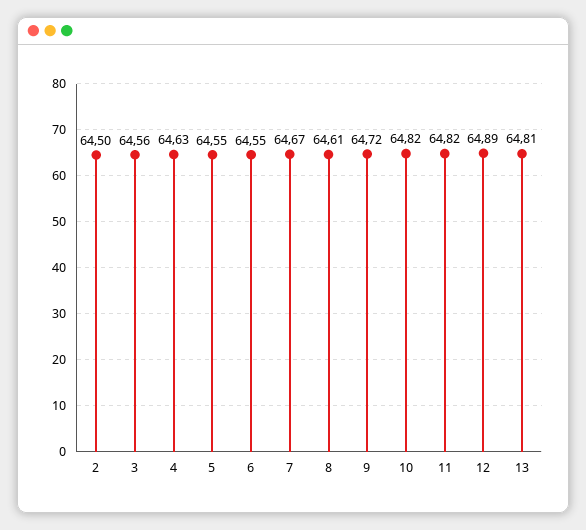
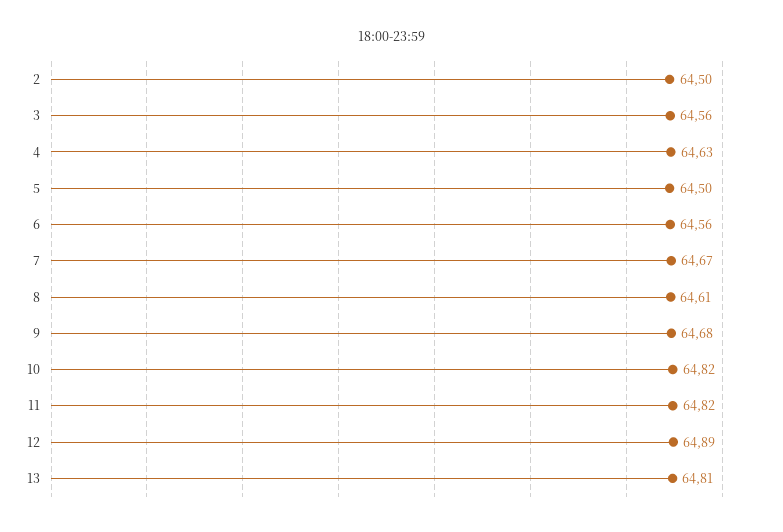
  {
    "2": 64.5,
    "3": 64.56,
    "4": 64.63,
-   "5": 64.55,
+   "5": 64.5,
-   "6": 64.55,
+   "6": 64.56,
    "7": 64.67,
    "8": 64.61,
-   "9": 64.72,
+   "9": 64.68,
    "10": 64.82,
    "11": 64.82,
    "12": 64.89,
    "13": 64.81
  }

